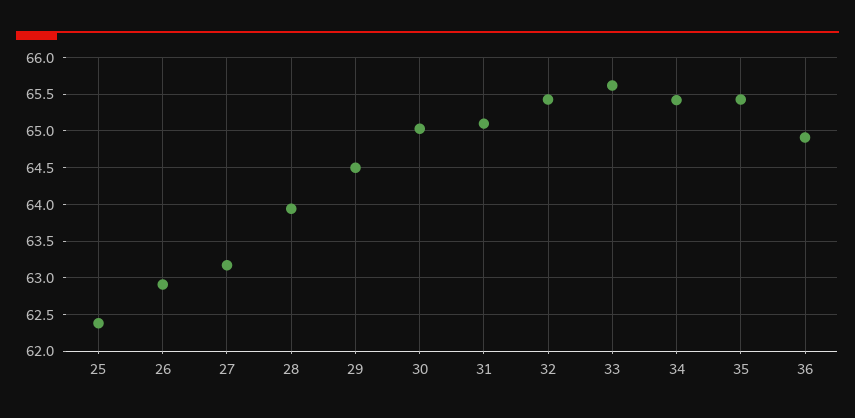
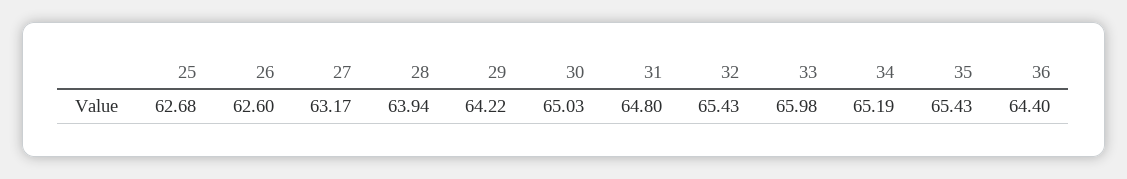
  {
-   "25": 62.4,
+   "25": 62.68,
-   "26": 62.9,
+   "26": 62.6,
    "27": 63.17,
    "28": 63.94,
-   "29": 64.5,
+   "29": 64.22,
    "30": 65.03,
-   "31": 65.1,
+   "31": 64.8,
    "32": 65.43,
-   "33": 65.6,
+   "33": 65.98,
-   "34": 65.4,
+   "34": 65.19,
    "35": 65.43,
-   "36": 64.9
+   "36": 64.4
  }

